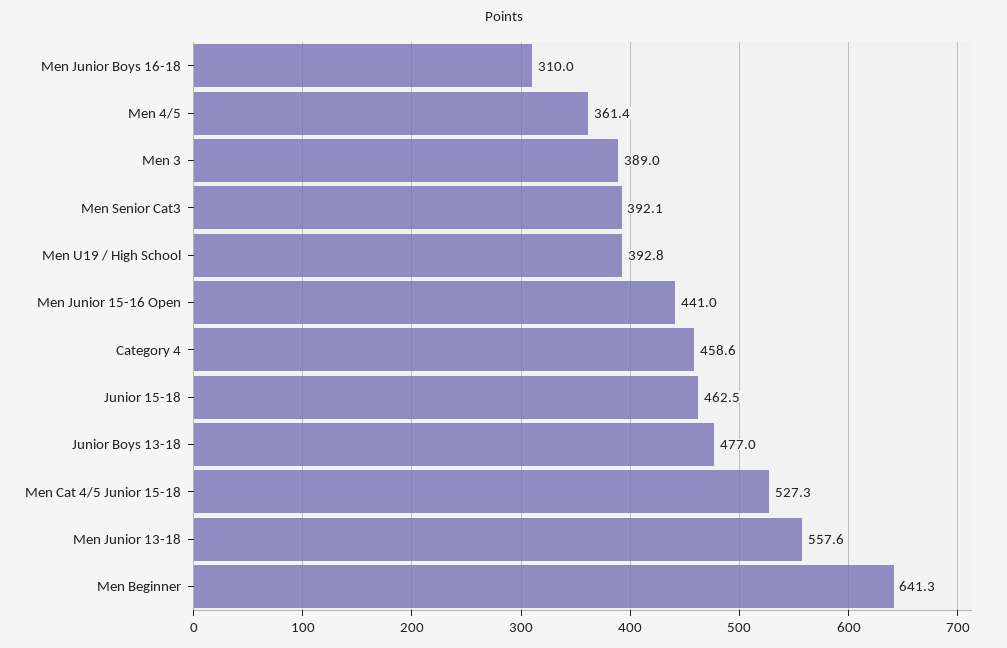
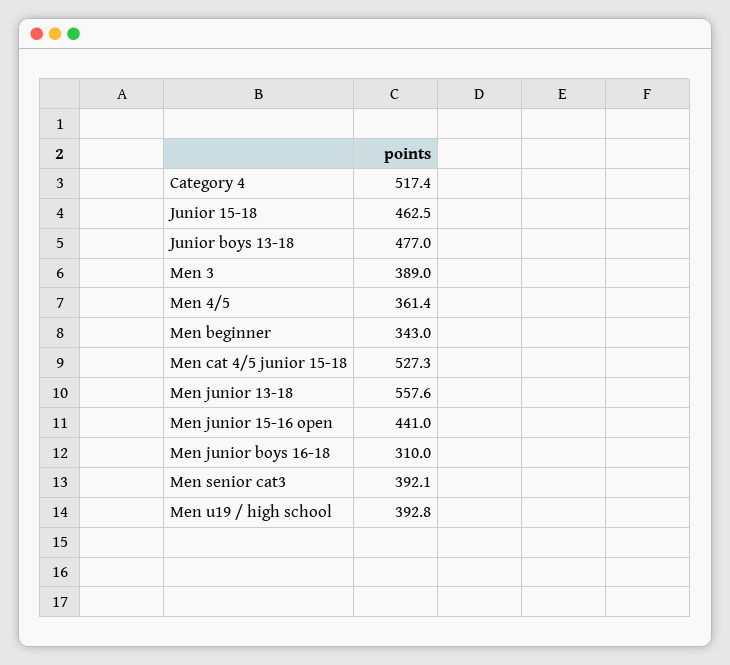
  {
    "Men Junior Boys 16-18": 310,
    "Men 4/5": 361.4,
    "Men 3": 389,
    "Men Senior Cat3": 392.1,
    "Men U19 / High School": 392.8,
    "Men Junior 15-16 Open": 441,
-   "Category 4": 458.6,
+   "Category 4": 517.4,
    "Junior 15-18": 462.5,
    "Junior Boys 13-18": 477,
    "Men Cat 4/5 Junior 15-18": 527.3,
    "Men Junior 13-18": 557.6,
-   "Men Beginner": 641.3
+   "Men Beginner": 343
  }

